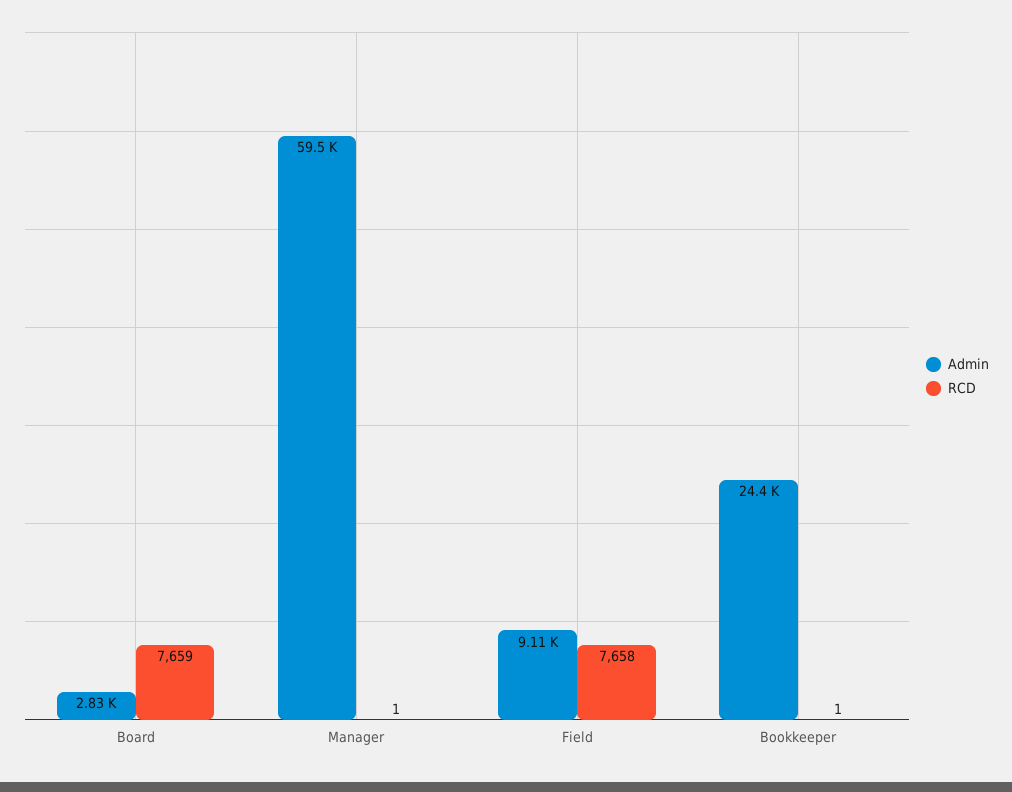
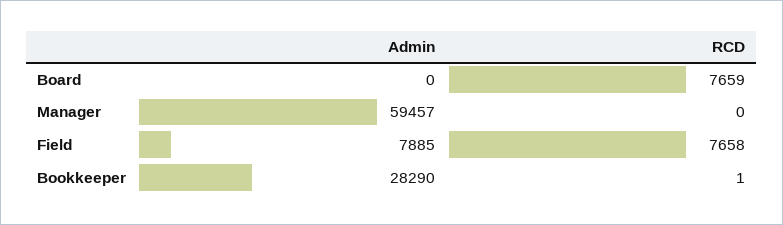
  {
    "Admin": {
-     "Board": 2830,
+     "Board": 0,
      "Manager": 59457,
-     "Field": 9110,
+     "Field": 7885,
-     "Bookkeeper": 24400
+     "Bookkeeper": 28290
    },
    "RCD": {
      "Board": 7659,
-     "Manager": 1,
+     "Manager": 0,
      "Field": 7658,
      "Bookkeeper": 1
    }
  }

